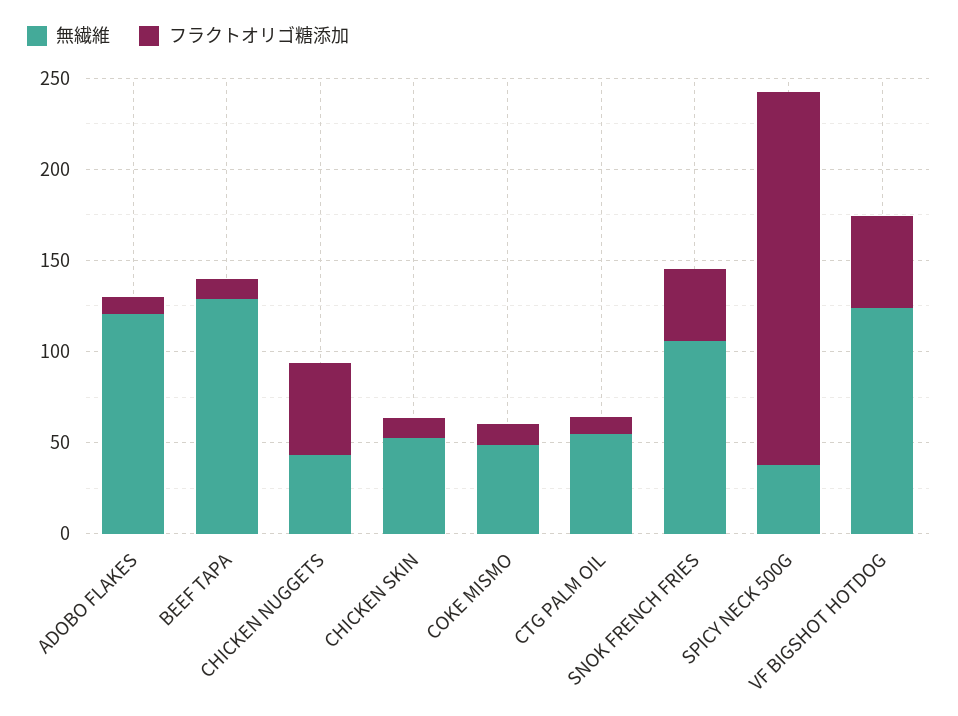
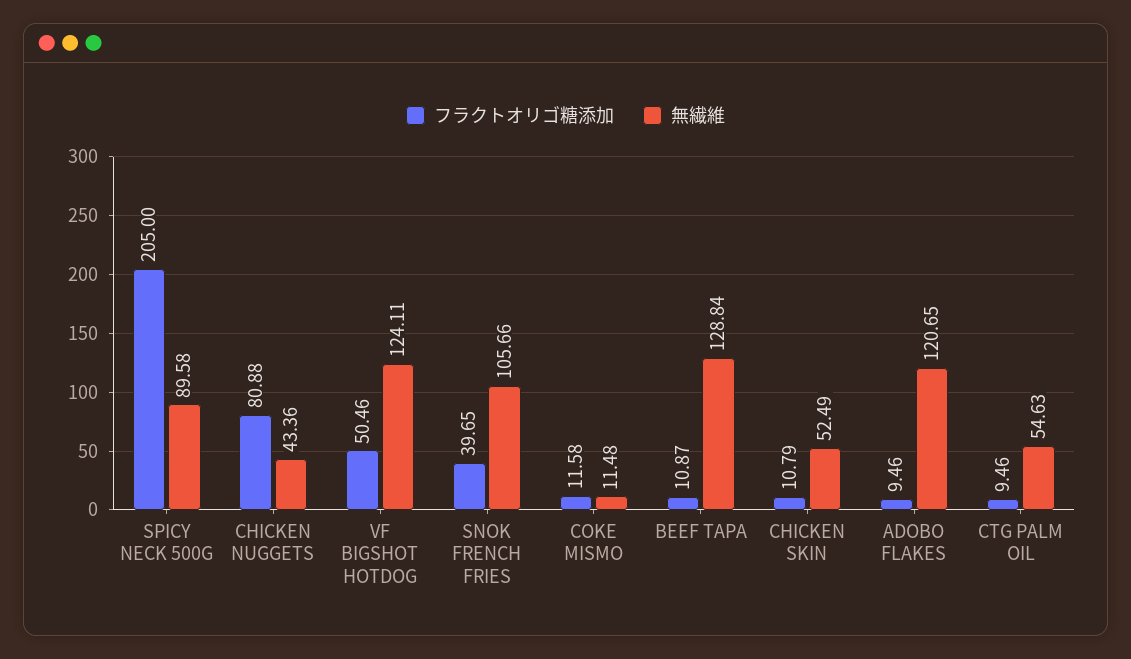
  {
    "無繊維": {
      "ADOBO FLAKES": 120.65,
      "BEEF TAPA": 128.84,
      "CHICKEN NUGGETS": 43.36,
      "CHICKEN SKIN": 52.49,
-     "COKE MISMO": 50,
+     "COKE MISMO": 11.48,
      "CTG PALM OIL": 54.63,
      "SNOK FRENCH FRIES": 105.66,
-     "SPICY NECK 500G": 40,
+     "SPICY NECK 500G": 89.58,
      "VF BIGSHOT HOTDOG": 124.11
    },
    "フラクトオリゴ糖添加": {
      "ADOBO FLAKES": 9.46,
      "BEEF TAPA": 10.87,
-     "CHICKEN NUGGETS": 50,
+     "CHICKEN NUGGETS": 80.88,
      "CHICKEN SKIN": 10.79,
      "COKE MISMO": 11.58,
      "CTG PALM OIL": 9.46,
      "SNOK FRENCH FRIES": 39.65,
      "SPICY NECK 500G": 205,
      "VF BIGSHOT HOTDOG": 50.46
    }
  }

